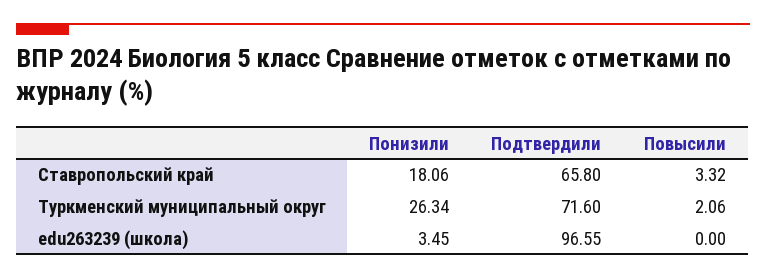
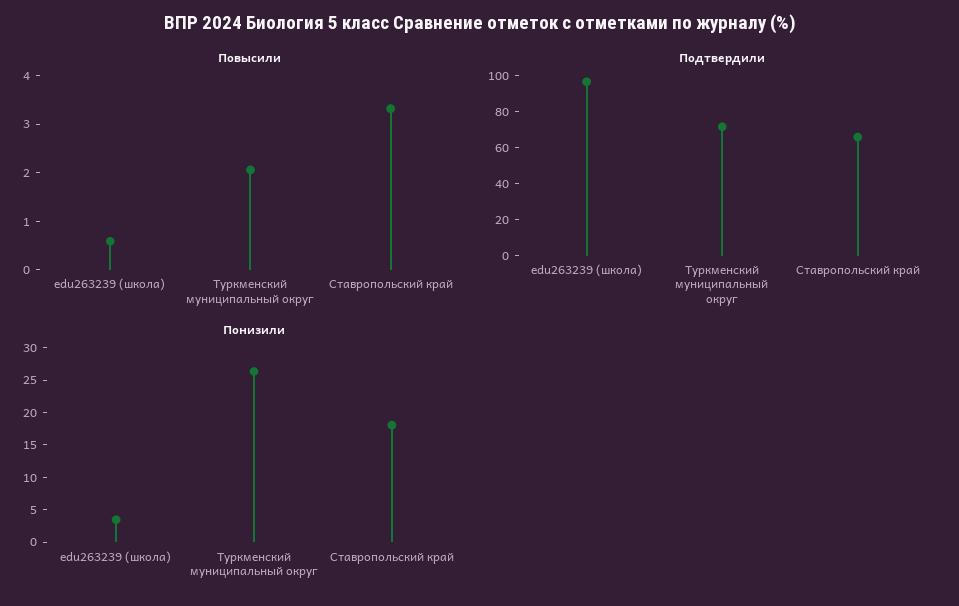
  {
    "Понизили": {
      "Ставропольский край": 18.06,
      "Туркменский муниципальный округ": 26.34,
      "edu263239 (школа)": 3.45
    },
    "Подтвердили": {
      "Ставропольский край": 65.8,
      "Туркменский муниципальный округ": 71.6,
      "edu263239 (школа)": 96.55
    },
    "Повысили": {
      "Ставропольский край": 3.32,
      "Туркменский муниципальный округ": 2.06,
-     "edu263239 (школа)": 0
+     "edu263239 (школа)": 0.6
    }
  }

